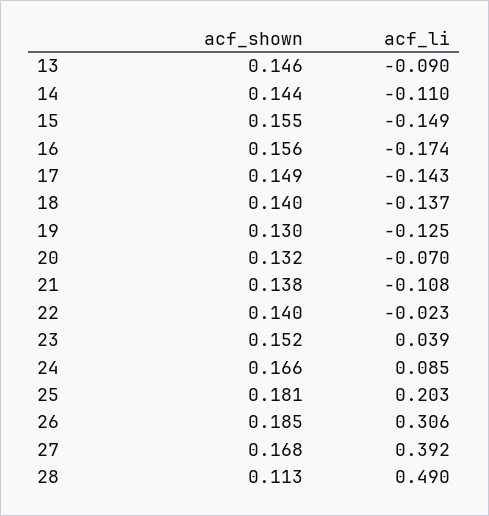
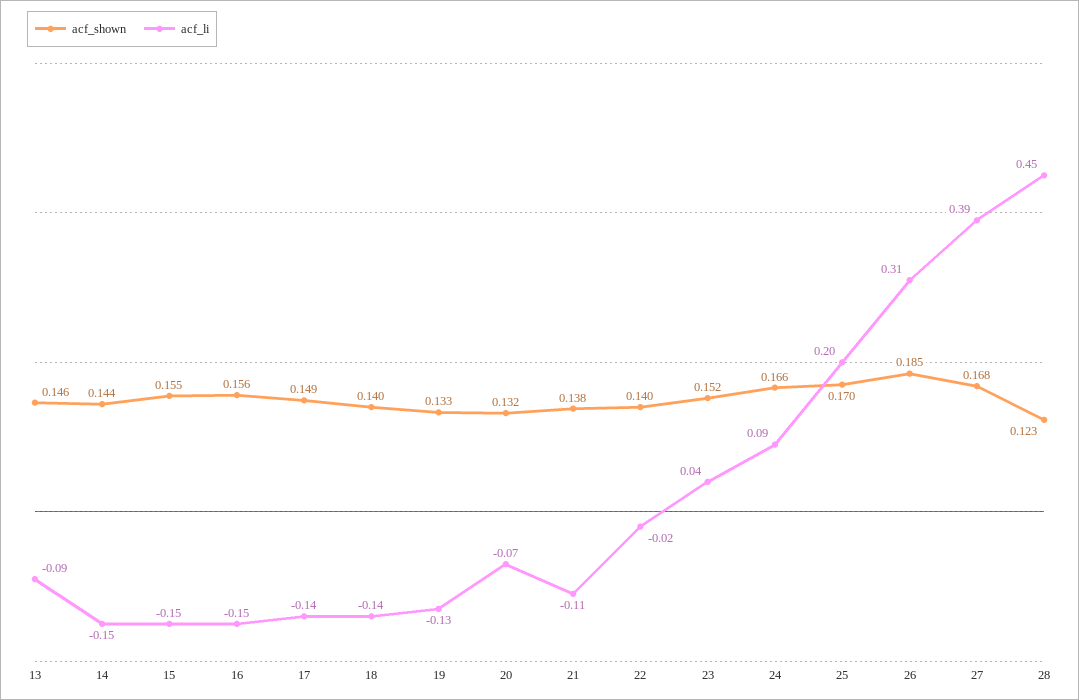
  {
    "acf_shown": {
      "13": 0.146,
      "14": 0.144,
      "15": 0.155,
      "16": 0.156,
      "17": 0.149,
      "18": 0.14,
-     "19": 0.13,
+     "19": 0.133,
      "20": 0.132,
      "21": 0.138,
      "22": 0.14,
      "23": 0.152,
      "24": 0.166,
-     "25": 0.181,
+     "25": 0.17,
      "26": 0.185,
      "27": 0.168,
-     "28": 0.113
+     "28": 0.123
    },
    "acf_li": {
      "13": -0.09,
-     "14": -0.11,
+     "14": -0.15,
      "15": -0.149,
-     "16": -0.174,
+     "16": -0.15,
      "17": -0.143,
      "18": -0.137,
      "19": -0.125,
      "20": -0.07,
      "21": -0.108,
      "22": -0.023,
      "23": 0.039,
      "24": 0.085,
      "25": 0.203,
      "26": 0.306,
      "27": 0.392,
-     "28": 0.49
+     "28": 0.45
    }
  }

